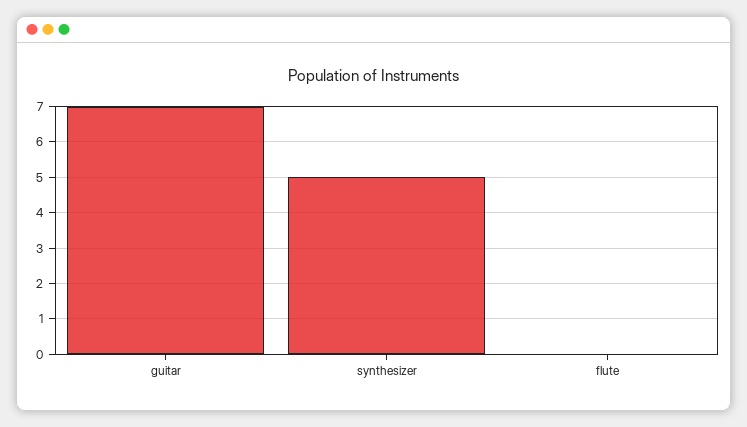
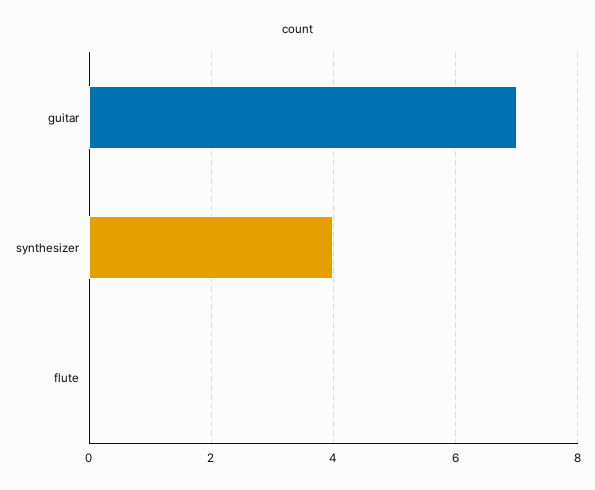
  {
    "guitar": 7,
-   "synthesizer": 5,
+   "synthesizer": 4,
    "flute": 0
  }

